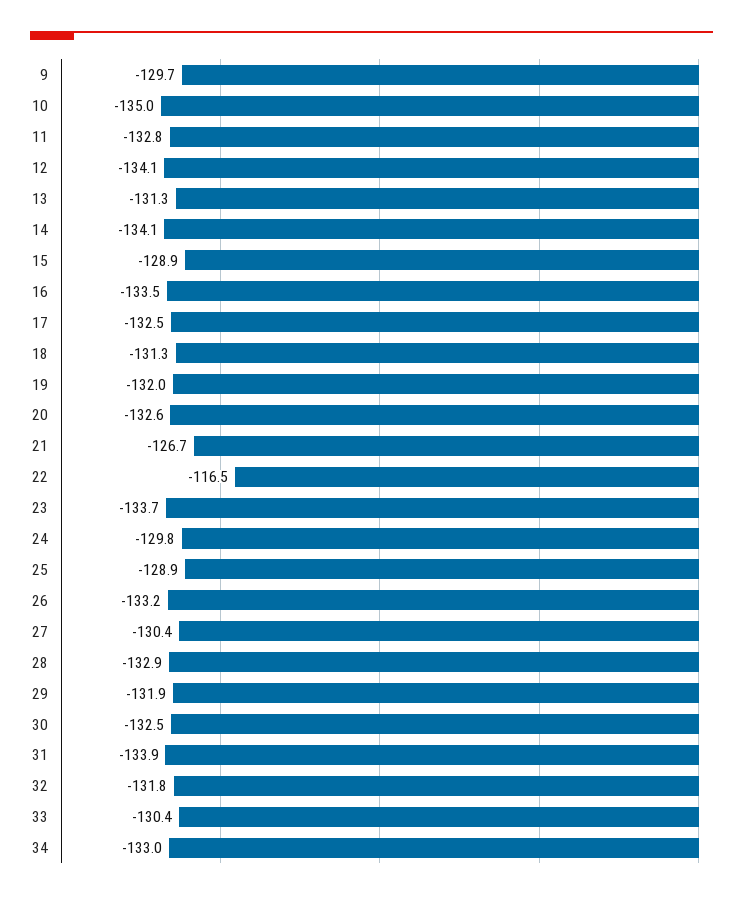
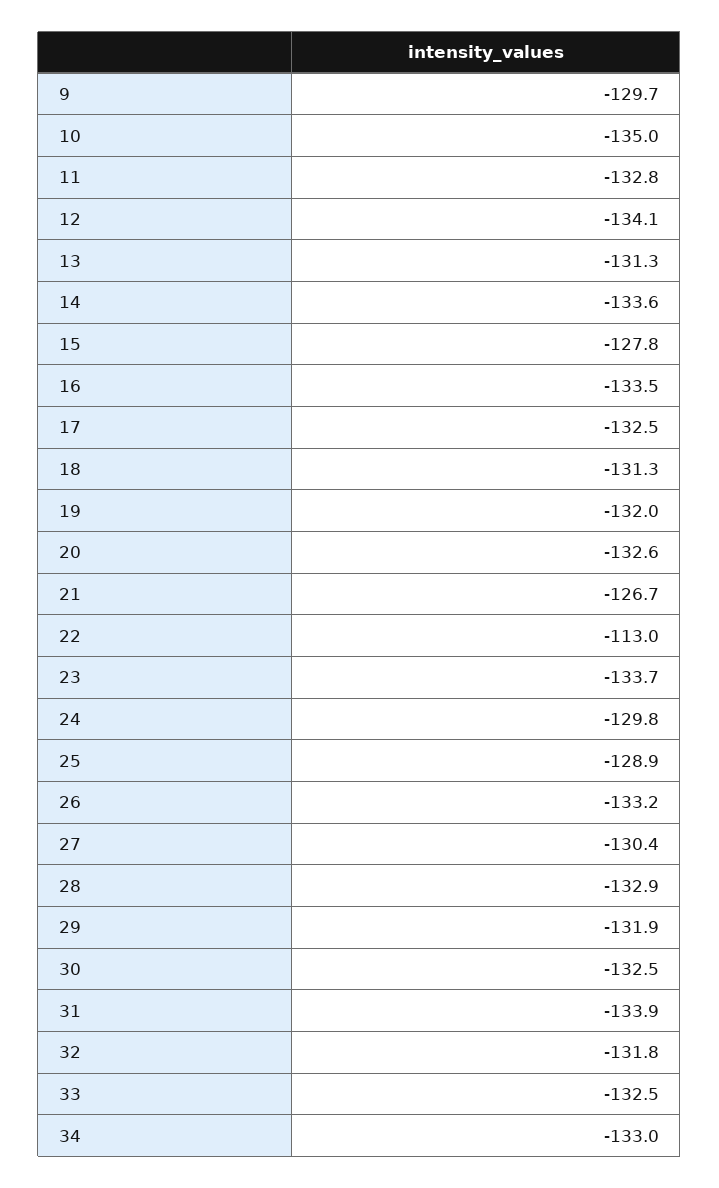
  {
    "9": -129.7,
    "10": -135,
    "11": -132.8,
    "12": -134.1,
    "13": -131.3,
-   "14": -134.1,
+   "14": -133.6,
-   "15": -128.9,
+   "15": -127.8,
    "16": -133.5,
    "17": -132.5,
    "18": -131.3,
    "19": -132,
    "20": -132.6,
    "21": -126.7,
-   "22": -116.5,
+   "22": -113,
    "23": -133.7,
    "24": -129.8,
    "25": -128.9,
    "26": -133.2,
    "27": -130.4,
    "28": -132.9,
    "29": -131.9,
    "30": -132.5,
    "31": -133.9,
    "32": -131.8,
-   "33": -130.4,
+   "33": -132.5,
    "34": -133
  }

